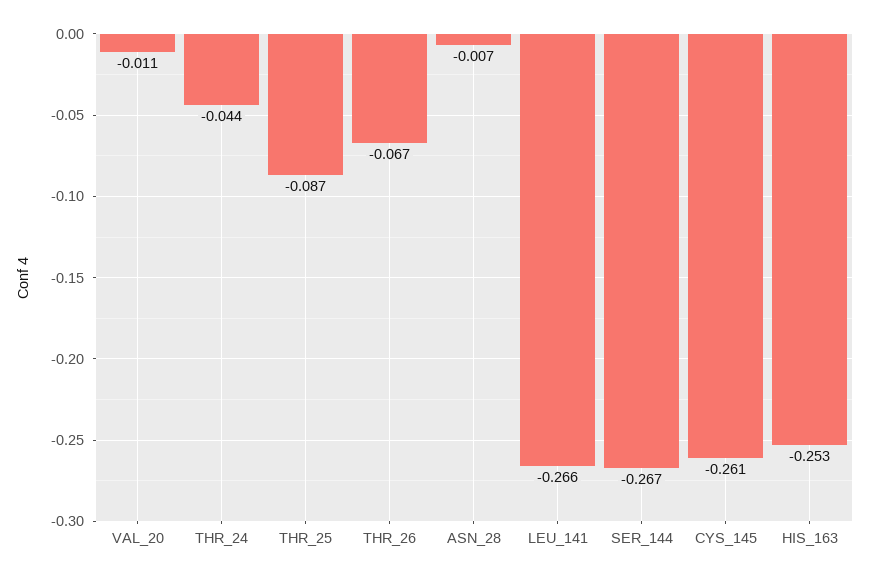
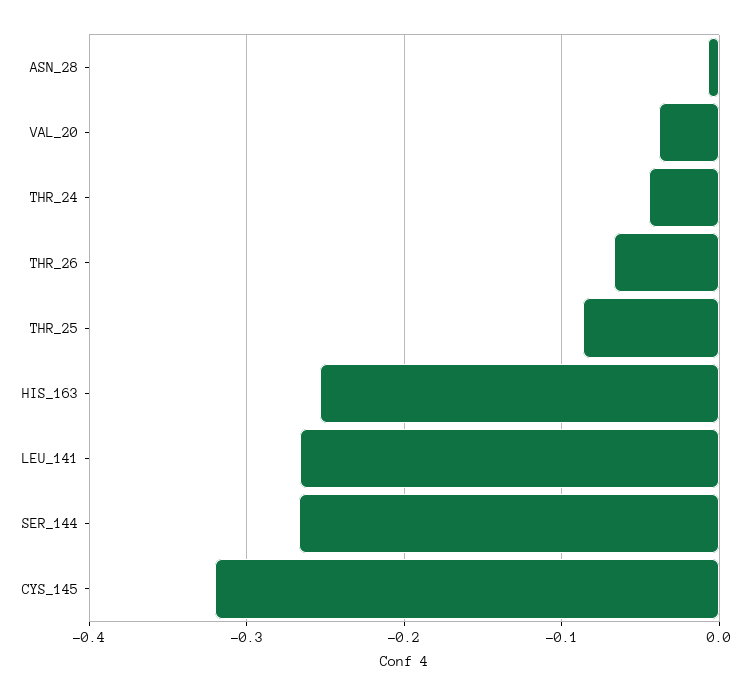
  {
-   "VAL_20": -0.011,
+   "VAL_20": -0.04,
    "THR_24": -0.044,
    "THR_25": -0.087,
    "THR_26": -0.067,
    "ASN_28": -0.007,
    "LEU_141": -0.266,
    "SER_144": -0.267,
-   "CYS_145": -0.261,
+   "CYS_145": -0.32,
    "HIS_163": -0.253
  }

